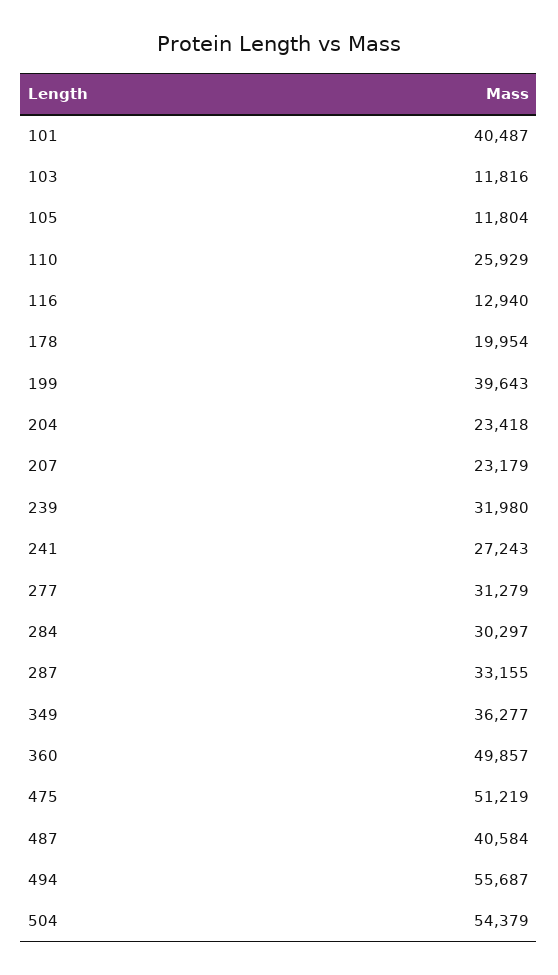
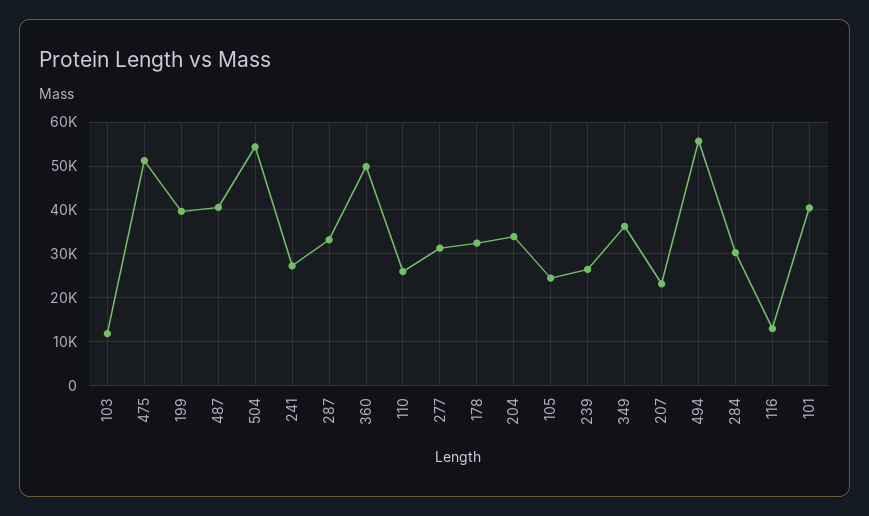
  {
    "101": 40487,
    "103": 11816,
-   "105": 11804,
+   "105": 24000,
    "110": 25929,
    "116": 12940,
-   "178": 19954,
+   "178": 32000,
    "199": 39643,
-   "204": 23418,
+   "204": 34000,
    "207": 23179,
-   "239": 31980,
+   "239": 26000,
    "241": 27243,
    "277": 31279,
    "284": 30297,
    "287": 33155,
    "349": 36277,
    "360": 49857,
    "475": 51219,
    "487": 40584,
    "494": 55687,
    "504": 54379
  }

